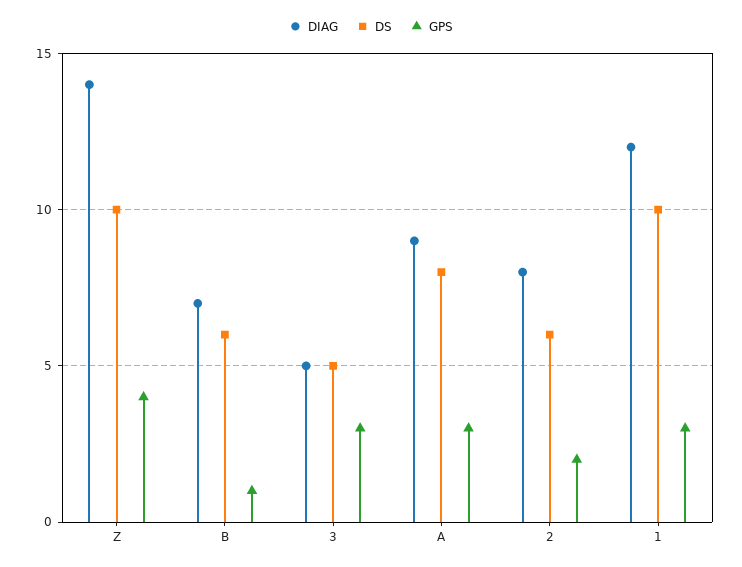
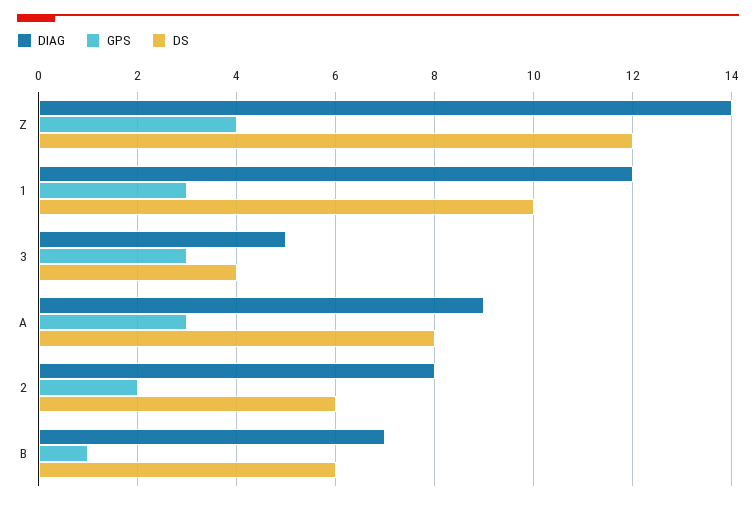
  {
    "DIAG": {
      "Z": 14,
      "B": 7,
      "3": 5,
      "A": 9,
      "2": 8,
      "1": 12
    },
    "DS": {
-     "Z": 10,
+     "Z": 12,
      "B": 6,
-     "3": 5,
+     "3": 4,
      "A": 8,
      "2": 6,
      "1": 10
    },
    "GPS": {
      "Z": 4,
      "B": 1,
      "3": 3,
      "A": 3,
      "2": 2,
      "1": 3
    }
  }

